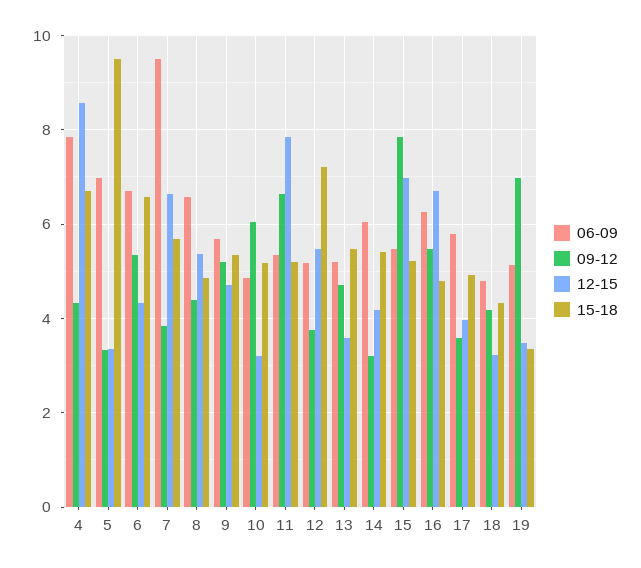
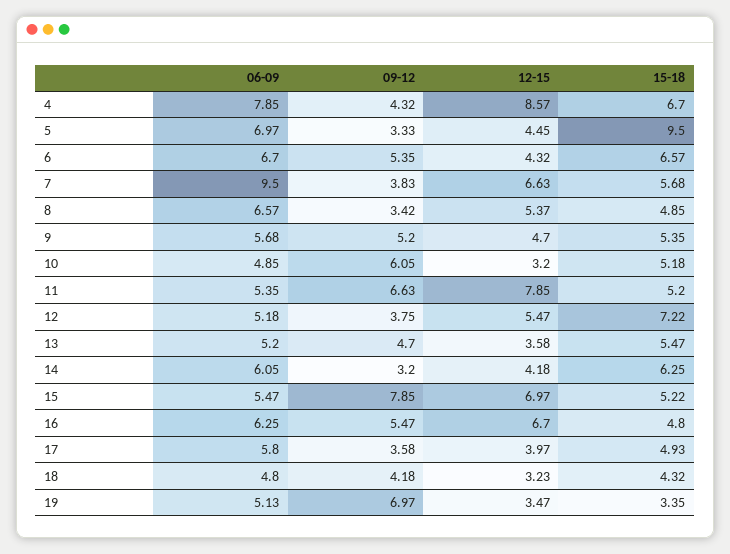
  {
    "06-09": {
      "4": 7.85,
      "5": 6.97,
      "6": 6.7,
      "7": 9.5,
      "8": 6.57,
      "9": 5.68,
      "10": 4.85,
      "11": 5.35,
      "12": 5.18,
      "13": 5.2,
      "14": 6.05,
      "15": 5.47,
      "16": 6.25,
      "17": 5.8,
      "18": 4.8,
      "19": 5.13
    },
    "09-12": {
      "4": 4.32,
      "5": 3.33,
      "6": 5.35,
      "7": 3.83,
-     "8": 4.4,
+     "8": 3.42,
      "9": 5.2,
      "10": 6.05,
      "11": 6.63,
      "12": 3.75,
      "13": 4.7,
      "14": 3.2,
      "15": 7.85,
      "16": 5.47,
      "17": 3.58,
      "18": 4.18,
      "19": 6.97
    },
    "12-15": {
      "4": 8.57,
-     "5": 3.4,
+     "5": 4.45,
      "6": 4.32,
      "7": 6.63,
      "8": 5.37,
      "9": 4.7,
      "10": 3.2,
      "11": 7.85,
      "12": 5.47,
      "13": 3.58,
      "14": 4.18,
      "15": 6.97,
      "16": 6.7,
      "17": 3.97,
      "18": 3.23,
      "19": 3.47
    },
    "15-18": {
      "4": 6.7,
      "5": 9.5,
      "6": 6.57,
      "7": 5.68,
      "8": 4.85,
      "9": 5.35,
      "10": 5.18,
      "11": 5.2,
      "12": 7.22,
      "13": 5.47,
-     "14": 5.4,
+     "14": 6.25,
      "15": 5.22,
      "16": 4.8,
      "17": 4.93,
      "18": 4.32,
      "19": 3.35
    }
  }

